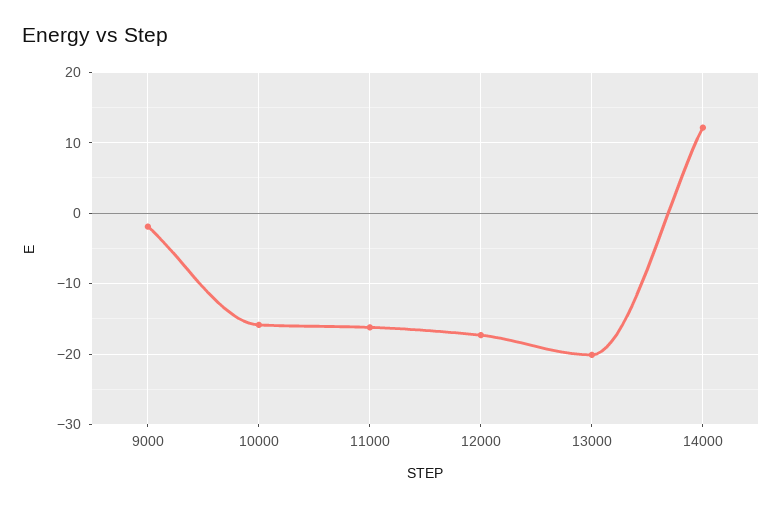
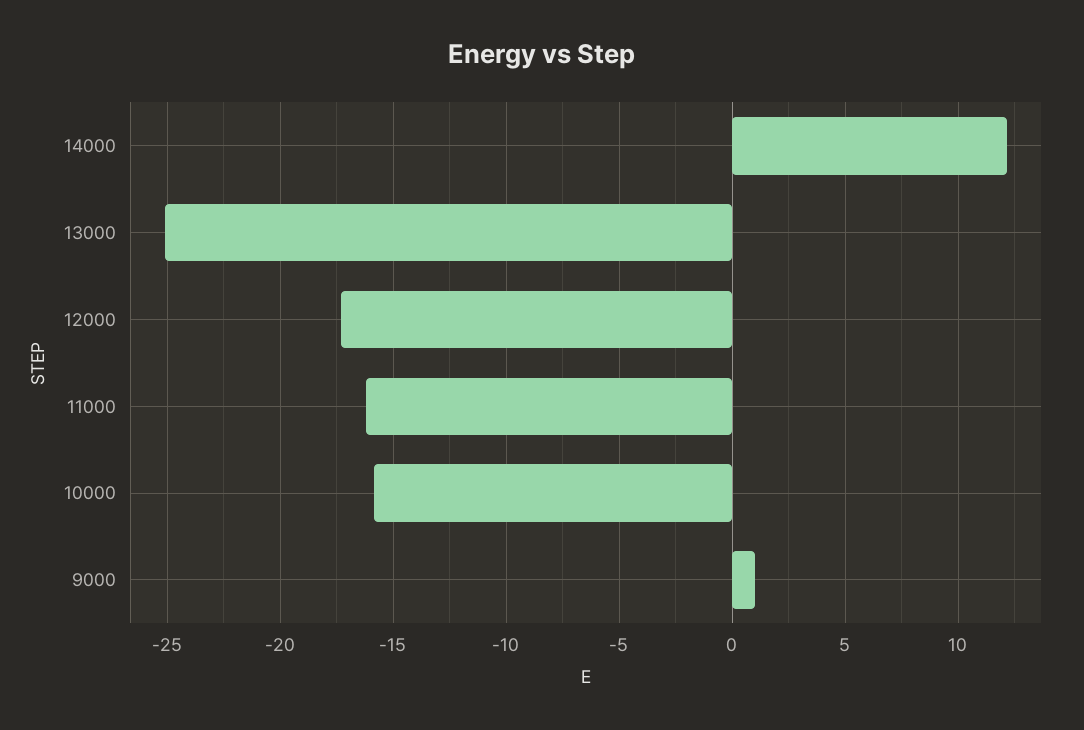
  {
-   "9000": -2,
+   "9000": 1,
    "10000": -16,
    "11000": -16,
    "12000": -17.5,
-   "13000": -20,
+   "13000": -25,
    "14000": 12
  }

